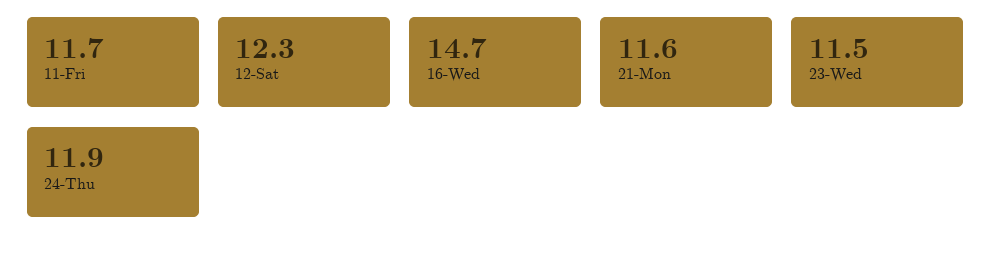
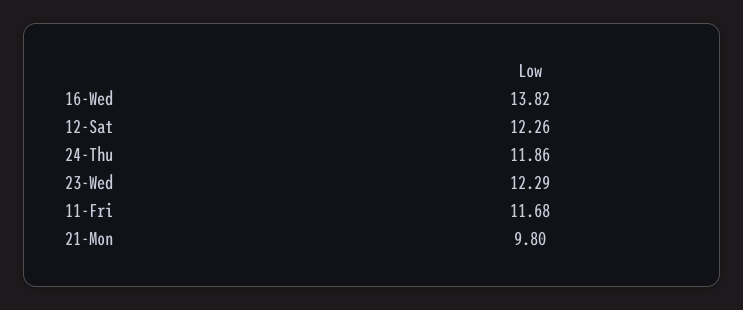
  {
    "11-Fri": 11.68,
    "12-Sat": 12.26,
-   "16-Wed": 14.7,
+   "16-Wed": 13.82,
-   "21-Mon": 11.6,
+   "21-Mon": 9.8,
-   "23-Wed": 11.5,
+   "23-Wed": 12.29,
    "24-Thu": 11.86
  }

